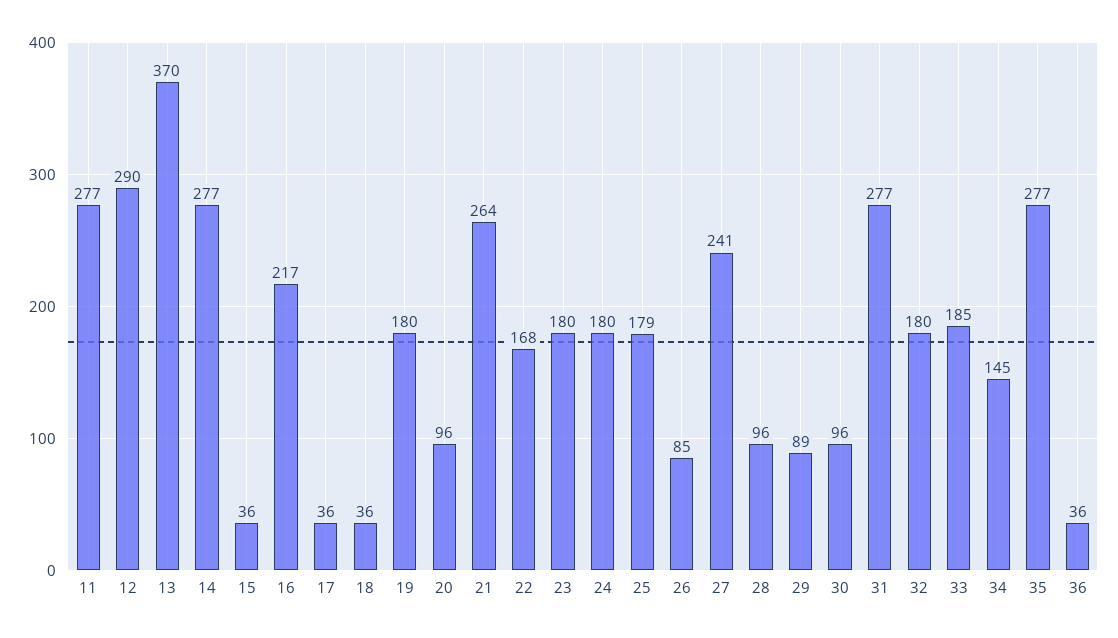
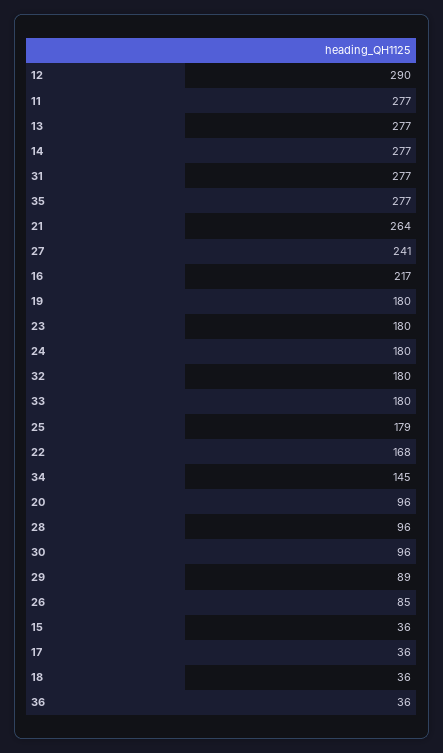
  {
    "11": 277,
    "12": 290,
-   "13": 370,
+   "13": 277,
    "14": 277,
    "15": 36,
    "16": 217,
    "17": 36,
    "18": 36,
    "19": 180,
    "20": 96,
    "21": 264,
    "22": 168,
    "23": 180,
    "24": 180,
    "25": 179,
    "26": 85,
    "27": 241,
    "28": 96,
    "29": 89,
    "30": 96,
    "31": 277,
    "32": 180,
-   "33": 185,
+   "33": 180,
    "34": 145,
    "35": 277,
    "36": 36
  }

